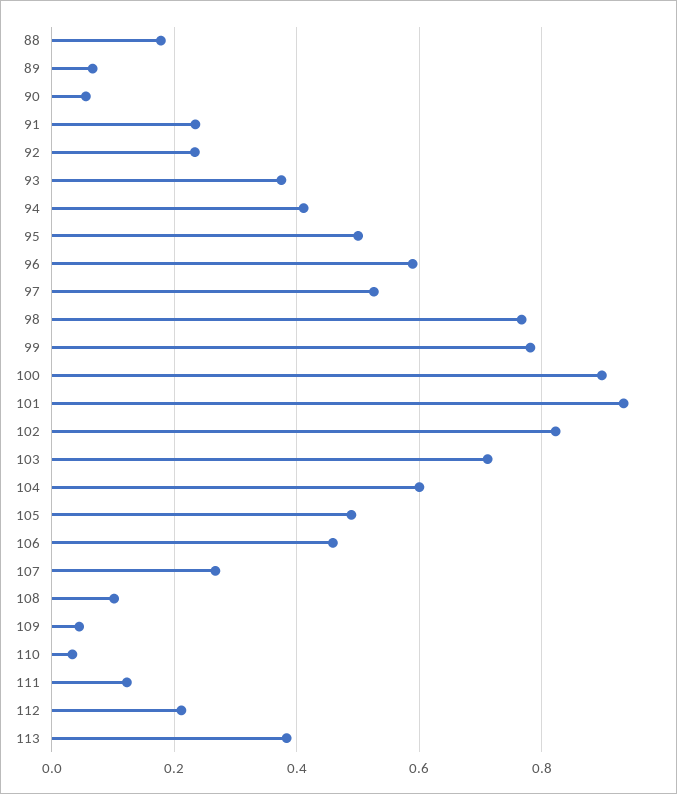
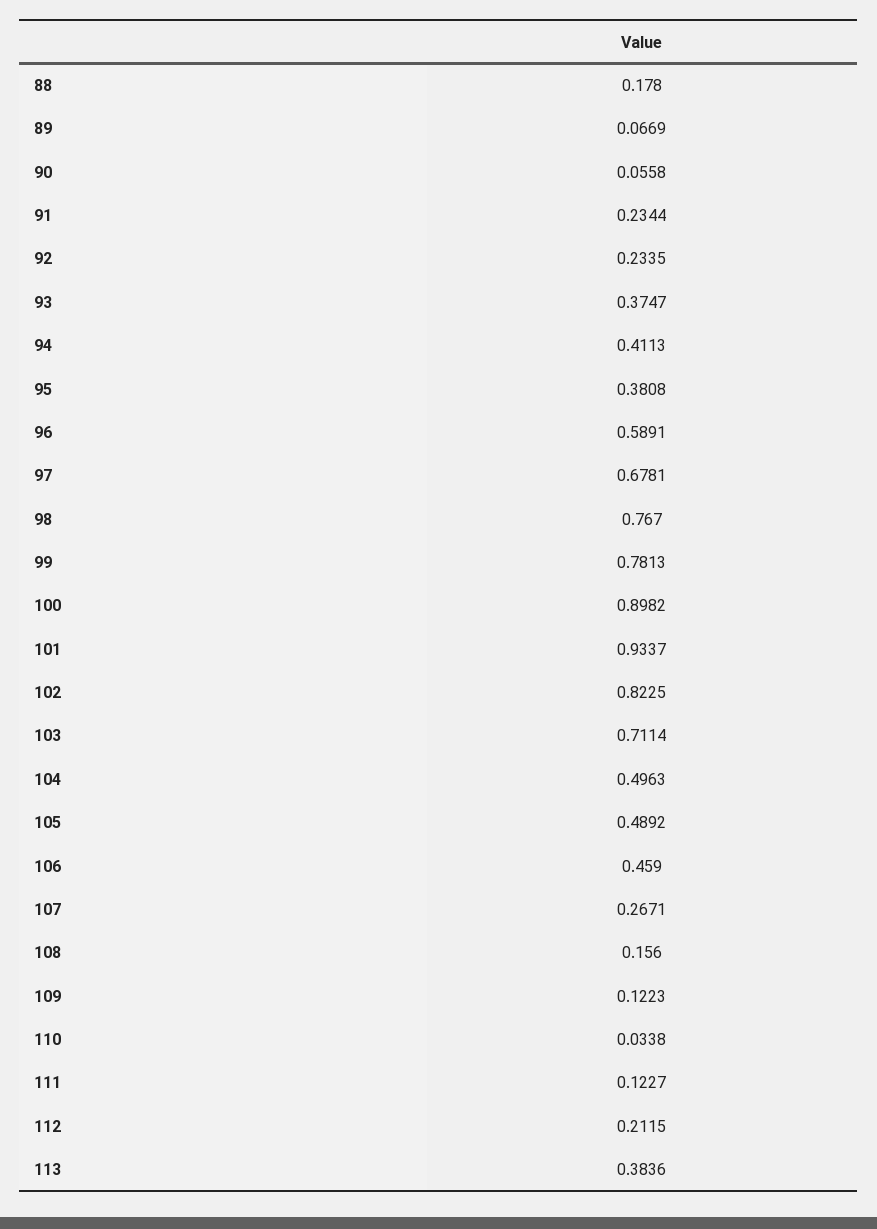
  {
    "88": 0.178,
    "89": 0.0669,
    "90": 0.0558,
    "91": 0.2344,
    "92": 0.2335,
    "93": 0.3747,
    "94": 0.4113,
-   "95": 0.5,
+   "95": 0.3808,
    "96": 0.5891,
-   "97": 0.52,
+   "97": 0.6781,
    "98": 0.767,
    "99": 0.7813,
    "100": 0.8982,
    "101": 0.9337,
    "102": 0.8225,
    "103": 0.7114,
-   "104": 0.6,
+   "104": 0.4963,
    "105": 0.4892,
    "106": 0.459,
    "107": 0.2671,
-   "108": 0.1,
+   "108": 0.156,
-   "109": 0.04,
+   "109": 0.1223,
    "110": 0.0338,
    "111": 0.1227,
    "112": 0.2115,
    "113": 0.3836
  }

